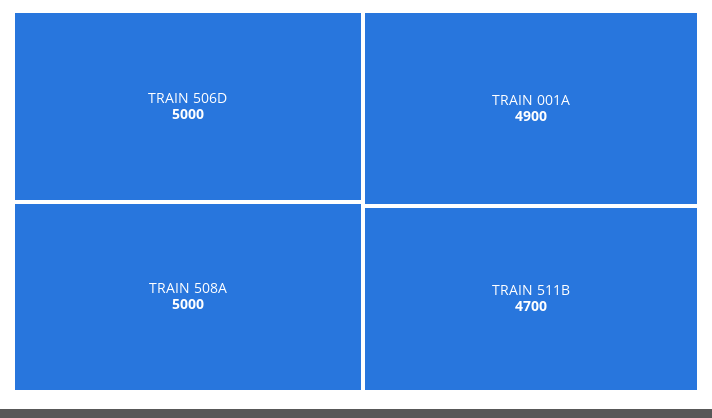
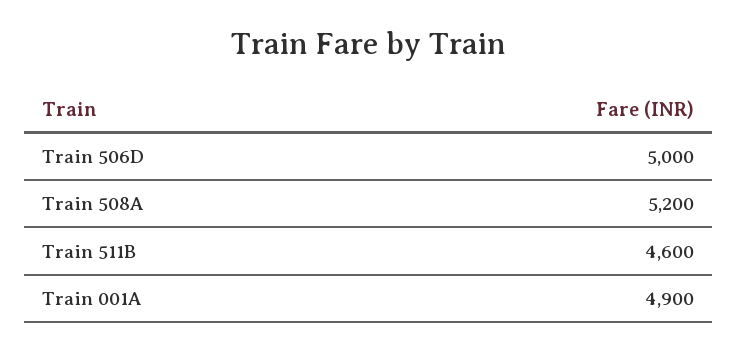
  {
    "TRAIN 506D": 5000,
-   "TRAIN 508A": 5000,
+   "TRAIN 508A": 5200,
    "TRAIN 001A": 4900,
-   "TRAIN 511B": 4700
+   "TRAIN 511B": 4600
  }

